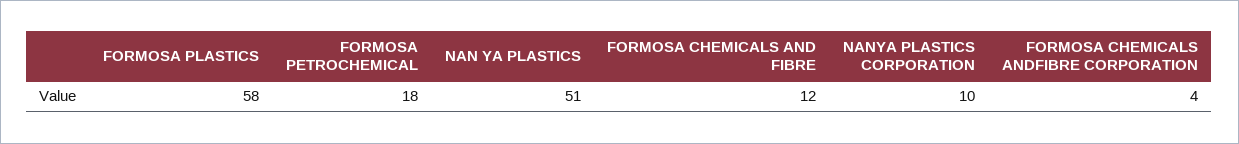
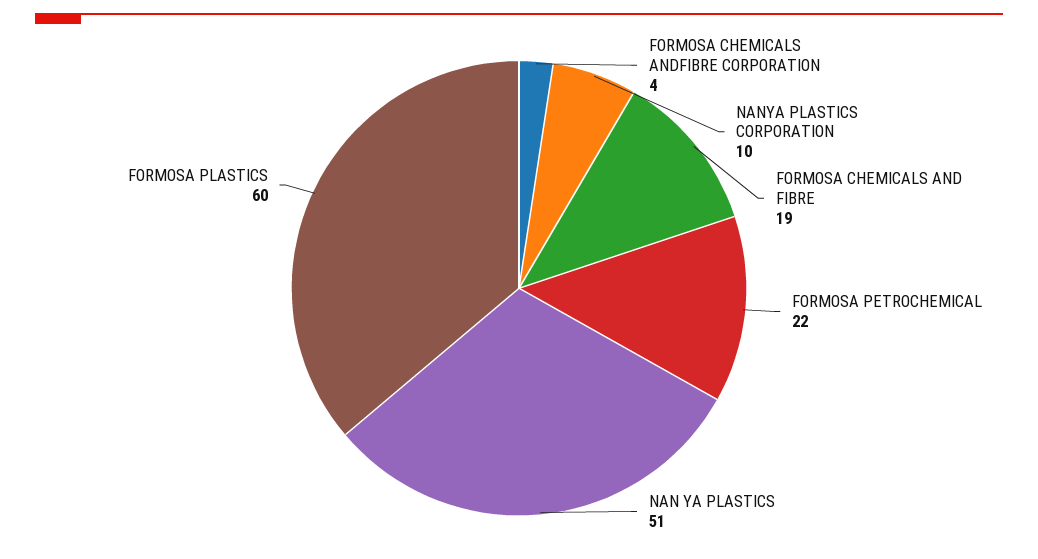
  {
-   "FORMOSA PLASTICS": 58,
+   "FORMOSA PLASTICS": 60,
-   "FORMOSA PETROCHEMICAL": 18,
+   "FORMOSA PETROCHEMICAL": 22,
    "NAN YA PLASTICS": 51,
-   "FORMOSA CHEMICALS AND FIBRE": 12,
+   "FORMOSA CHEMICALS AND FIBRE": 19,
    "NANYA PLASTICS CORPORATION": 10,
    "FORMOSA CHEMICALS ANDFIBRE CORPORATION": 4
  }

